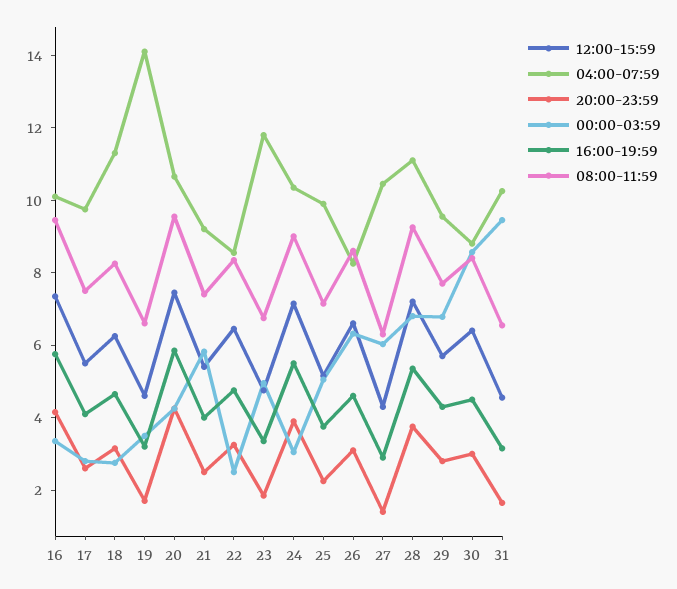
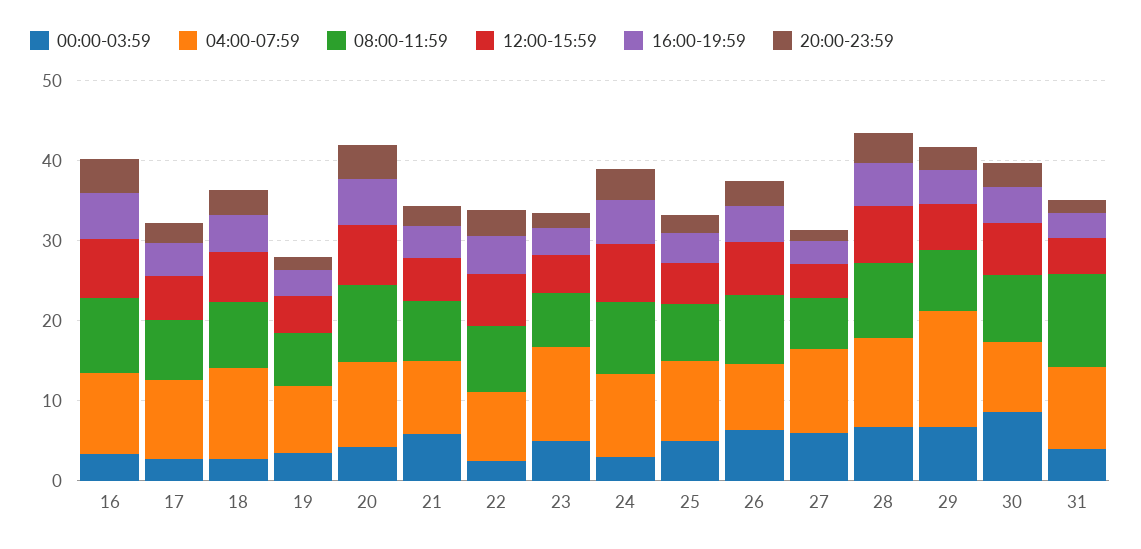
  {
    "12:00-15:59": {
      "16": 7.5,
      "17": 5.5,
      "18": 6.5,
      "19": 4.5,
      "20": 7.5,
      "21": 5.5,
      "22": 6.5,
      "23": 5,
      "24": 7,
      "25": 5,
      "26": 6.5,
      "27": 4.5,
      "28": 7,
      "29": 5.5,
      "30": 6.5,
      "31": 4.5
    },
    "04:00-07:59": {
      "16": 10,
      "17": 10,
      "18": 11.5,
-     "19": 14,
+     "19": 8,
      "20": 10.5,
      "21": 9,
      "22": 8.5,
      "23": 12,
      "24": 10.5,
      "25": 10,
      "26": 8.5,
      "27": 10.5,
      "28": 11,
-     "29": 9.5,
+     "29": 14,
      "30": 9,
      "31": 10.5
    },
    "20:00-23:59": {
      "16": 4,
      "17": 2.5,
      "18": 3,
      "19": 1.5,
      "20": 4.5,
      "21": 2.5,
      "22": 3.5,
      "23": 2,
      "24": 4,
      "25": 2.5,
      "26": 3,
      "27": 1.5,
      "28": 4,
      "29": 3,
      "30": 3,
      "31": 1.5
    },
    "00:00-03:59": {
      "16": 3.5,
      "17": 3,
      "18": 3,
      "19": 3.5,
      "20": 4.5,
      "21": 6,
      "22": 2.5,
      "23": 5,
      "24": 3,
      "25": 5,
      "26": 6.5,
      "27": 6,
      "28": 7,
      "29": 7,
      "30": 8.5,
-     "31": 9.5
+     "31": 4
    },
    "16:00-19:59": {
      "16": 6,
      "17": 4,
      "18": 4.5,
      "19": 3,
      "20": 6,
      "21": 4,
      "22": 5,
      "23": 3.5,
      "24": 5.5,
      "25": 4,
      "26": 4.5,
      "27": 3,
      "28": 5.5,
      "29": 4.5,
      "30": 4.5,
      "31": 3
    },
    "08:00-11:59": {
      "16": 9.5,
      "17": 7.5,
      "18": 8.5,
      "19": 6.5,
      "20": 9.5,
      "21": 7.5,
      "22": 8.5,
      "23": 7,
      "24": 9,
      "25": 7,
      "26": 8.5,
      "27": 6.5,
      "28": 9.5,
      "29": 7.5,
      "30": 8.5,
-     "31": 6.5
+     "31": 12
    }
  }

